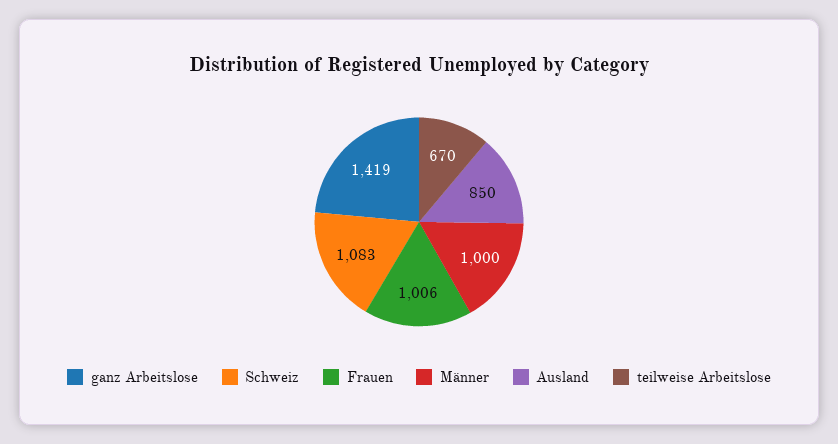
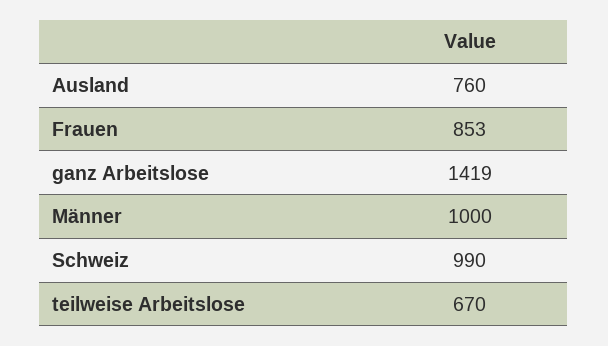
  {
    "ganz Arbeitslose": 1419,
-   "Schweiz": 1083,
+   "Schweiz": 990,
-   "Frauen": 1006,
+   "Frauen": 853,
    "Männer": 1000,
-   "Ausland": 850,
+   "Ausland": 760,
    "teilweise Arbeitslose": 670
  }

